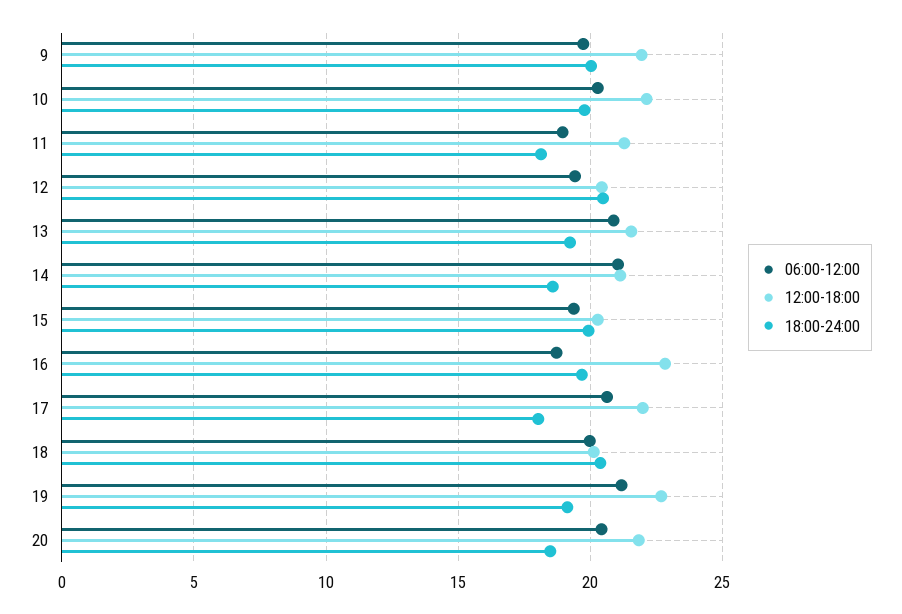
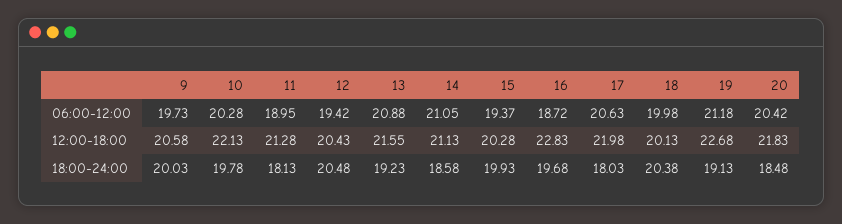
  {
    "06:00-12:00": {
      "9": 19.73,
      "10": 20.28,
      "11": 18.95,
      "12": 19.42,
      "13": 20.88,
      "14": 21.05,
      "15": 19.37,
      "16": 18.72,
      "17": 20.63,
      "18": 19.98,
      "19": 21.18,
      "20": 20.42
    },
    "12:00-18:00": {
-     "9": 22,
+     "9": 20.58,
      "10": 22.13,
      "11": 21.28,
      "12": 20.43,
      "13": 21.55,
      "14": 21.13,
      "15": 20.28,
      "16": 22.83,
      "17": 21.98,
      "18": 20.13,
      "19": 22.68,
      "20": 21.83
    },
    "18:00-24:00": {
      "9": 20.03,
      "10": 19.78,
      "11": 18.13,
      "12": 20.48,
      "13": 19.23,
      "14": 18.58,
      "15": 19.93,
      "16": 19.68,
      "17": 18.03,
      "18": 20.38,
      "19": 19.13,
      "20": 18.48
    }
  }

